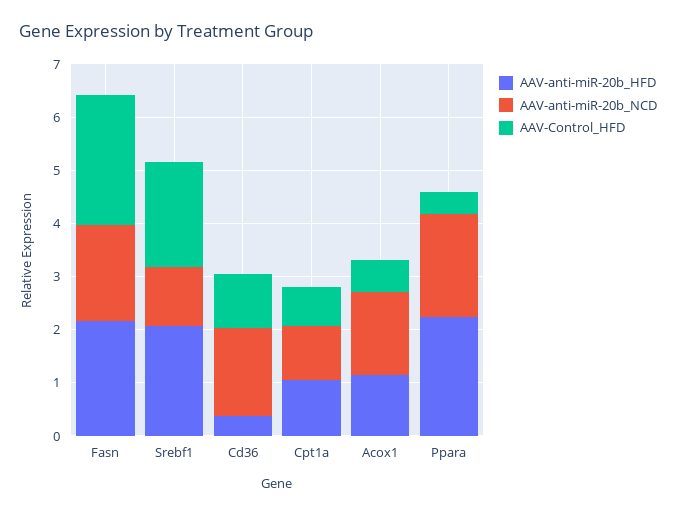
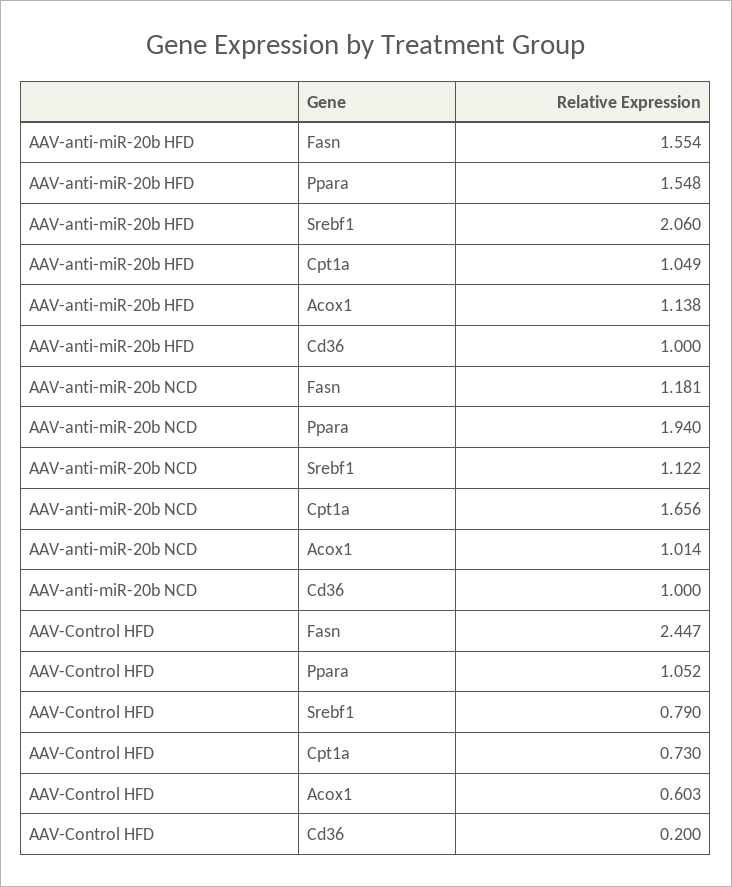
  {
    "AAV-anti-miR-20b_HFD": {
-     "Fasn": 2.2,
+     "Fasn": 1.554,
      "Srebf1": 2.06,
-     "Cd36": 0.4,
+     "Cd36": 1,
      "Cpt1a": 1.049,
      "Acox1": 1.138,
-     "Ppara": 2.2
+     "Ppara": 1.548
    },
    "AAV-anti-miR-20b_NCD": {
-     "Fasn": 1.8,
+     "Fasn": 1.181,
      "Srebf1": 1.122,
-     "Cd36": 1.6,
+     "Cd36": 1,
-     "Cpt1a": 1,
+     "Cpt1a": 1.656,
-     "Acox1": 1.6,
+     "Acox1": 1.014,
      "Ppara": 1.94
    },
    "AAV-Control_HFD": {
      "Fasn": 2.447,
-     "Srebf1": 2,
+     "Srebf1": 0.79,
-     "Cd36": 1,
+     "Cd36": 0.2,
      "Cpt1a": 0.73,
      "Acox1": 0.603,
-     "Ppara": 0.4
+     "Ppara": 1.052
    }
  }

